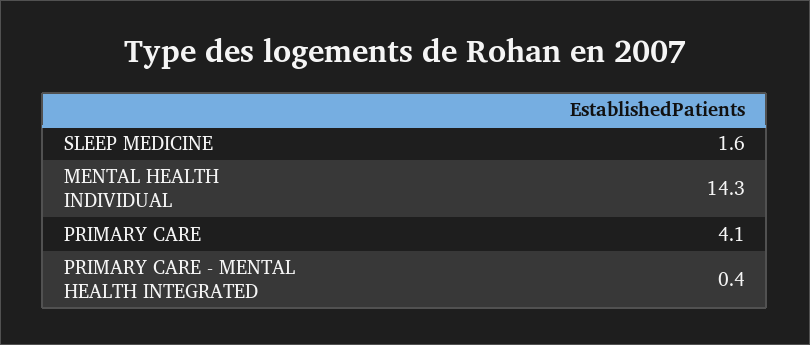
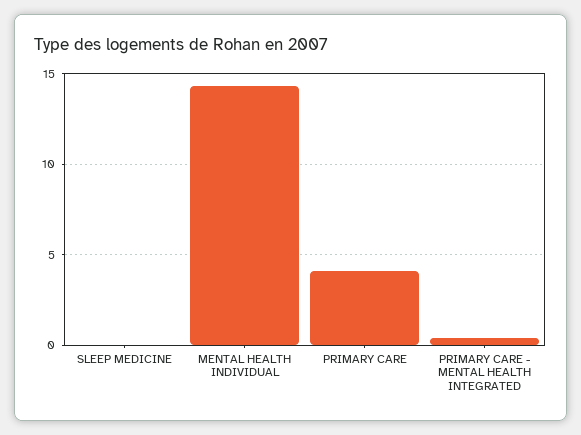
  {
-   "SLEEP MEDICINE": 1.6,
+   "SLEEP MEDICINE": 0,
    "MENTAL HEALTH INDIVIDUAL": 14.3,
    "PRIMARY CARE": 4.1,
    "PRIMARY CARE - MENTAL HEALTH INTEGRATED": 0.4
  }

